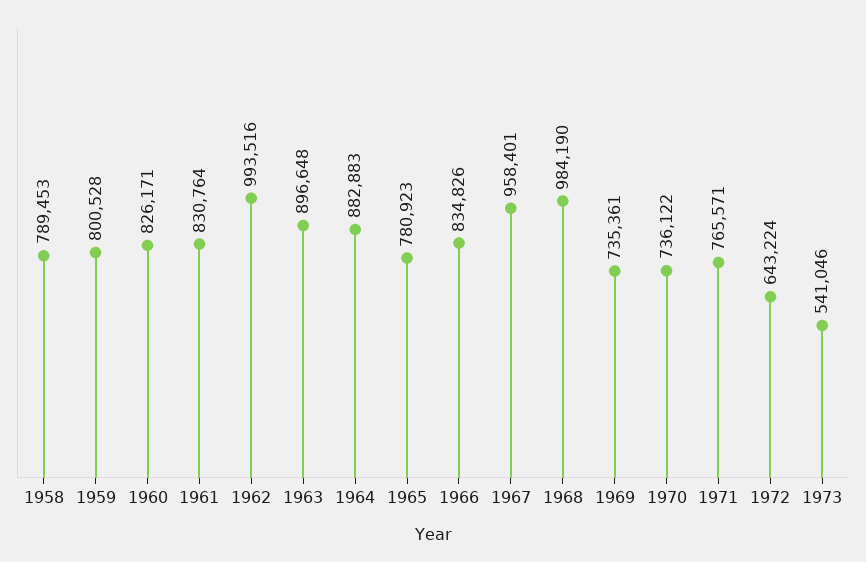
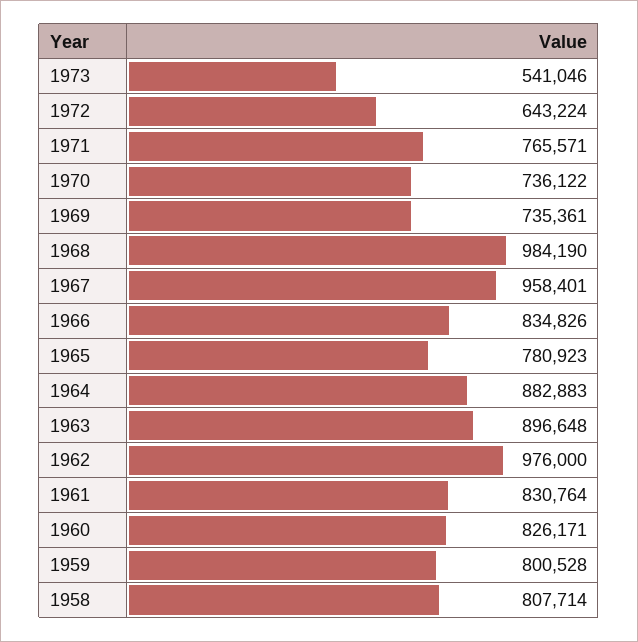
  {
-   "1958": 789453,
+   "1958": 807714,
    "1959": 800528,
    "1960": 826171,
    "1961": 830764,
-   "1962": 993516,
+   "1962": 976000,
    "1963": 896648,
    "1964": 882883,
    "1965": 780923,
    "1966": 834826,
    "1967": 958401,
    "1968": 984190,
    "1969": 735361,
    "1970": 736122,
    "1971": 765571,
    "1972": 643224,
    "1973": 541046
  }

